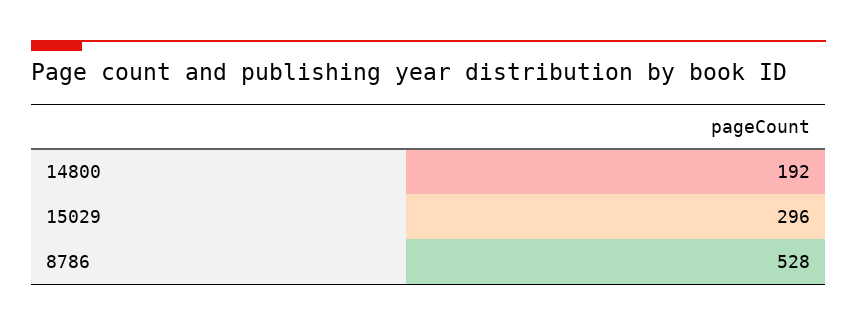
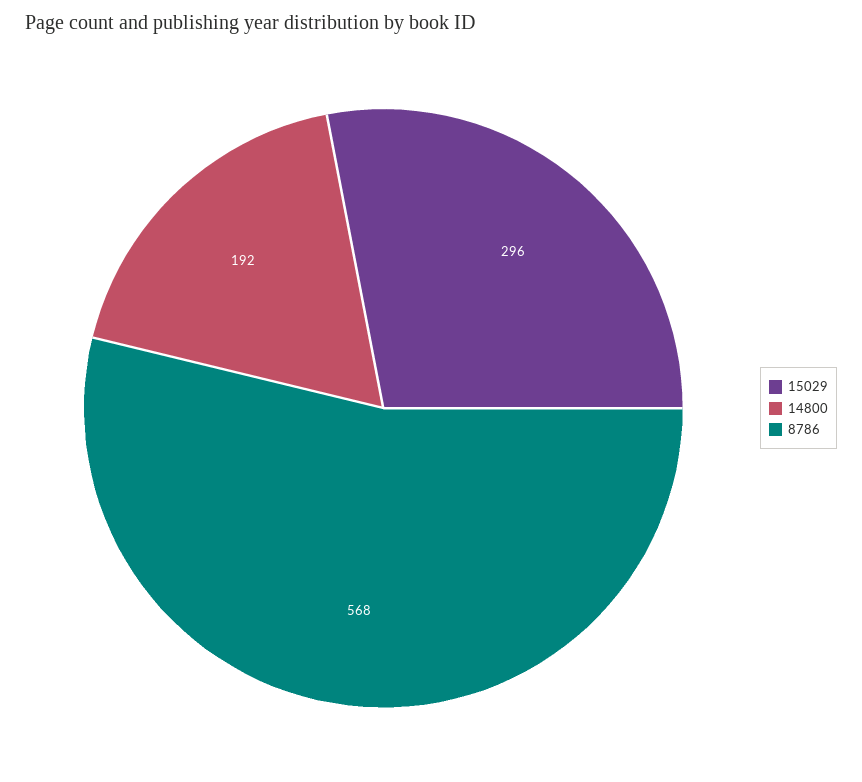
  {
    "14800": 192,
    "15029": 296,
-   "8786": 528
+   "8786": 568
  }

